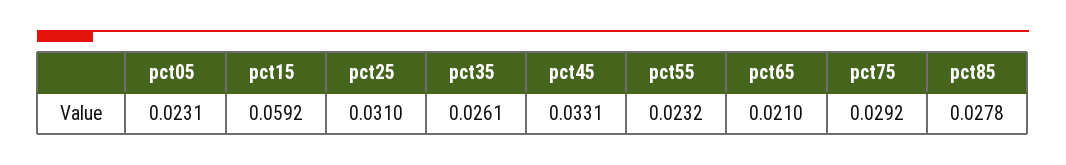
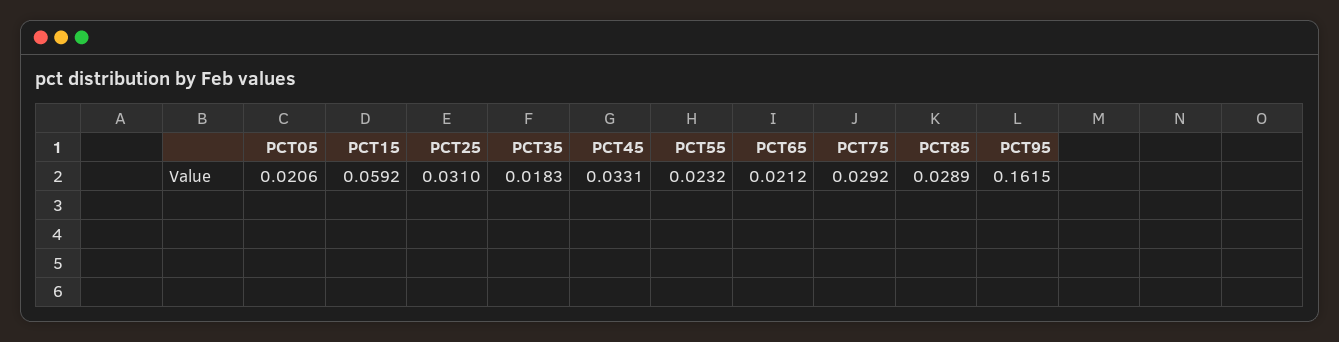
  {
-   "pct05": 0.0231,
+   "pct05": 0.0206,
    "pct15": 0.0592,
    "pct25": 0.031,
-   "pct35": 0.0261,
+   "pct35": 0.0183,
    "pct45": 0.0331,
    "pct55": 0.0232,
-   "pct65": 0.021,
+   "pct65": 0.0212,
    "pct75": 0.0292,
-   "pct85": 0.0278
+   "pct85": 0.0289,
+   "PCT95": 0.1615
  }

